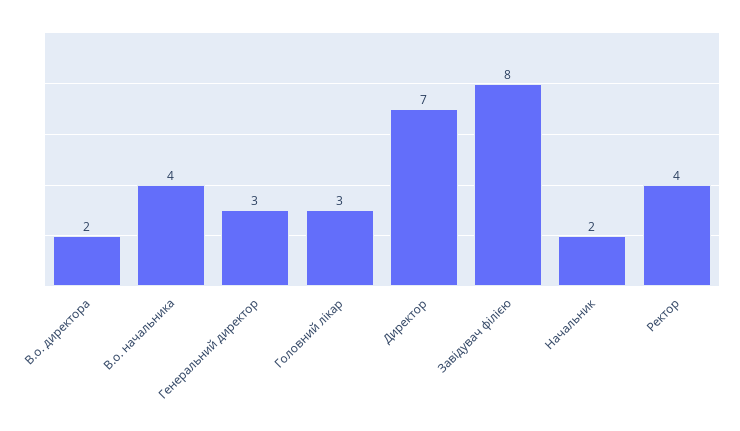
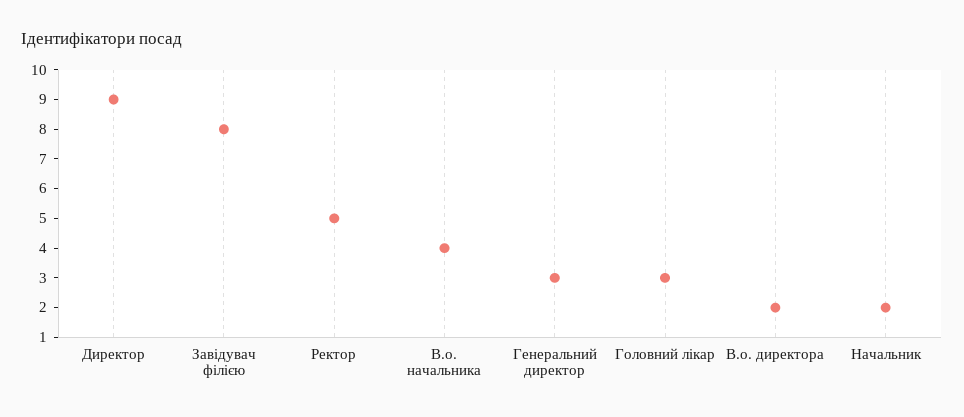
  {
    "В.о. директора": 2,
    "В.о. начальника": 4,
    "Генеральний директор": 3,
    "Головний лікар": 3,
-   "Директор": 7,
+   "Директор": 9,
    "Завідувач філією": 8,
    "Начальник": 2,
-   "Ректор": 4
+   "Ректор": 5
  }

